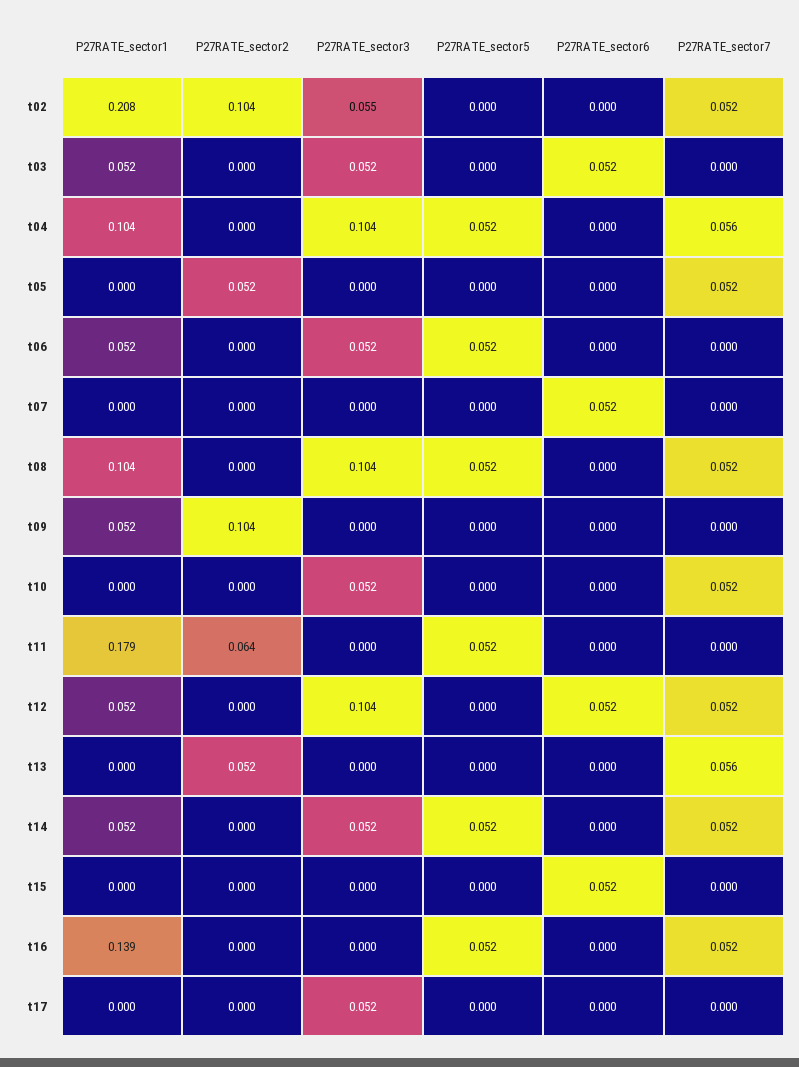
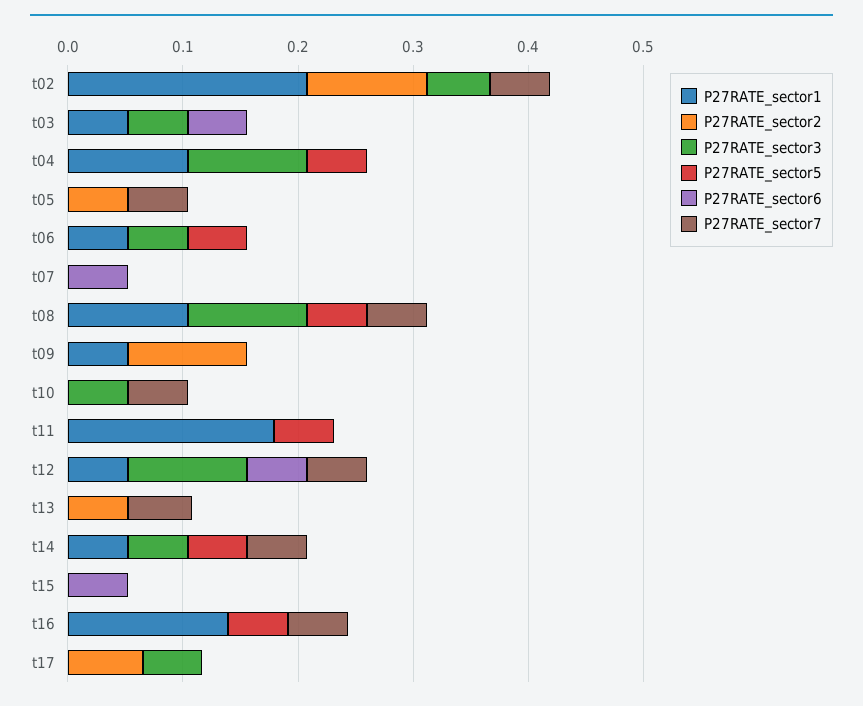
  {
    "P27RATE_sector1": {
      "t02": 0.208,
      "t03": 0.052,
      "t04": 0.104,
      "t05": 0,
      "t06": 0.052,
      "t07": 0,
      "t08": 0.104,
      "t09": 0.052,
      "t10": 0,
      "t11": 0.179,
      "t12": 0.052,
      "t13": 0,
      "t14": 0.052,
      "t15": 0,
      "t16": 0.139,
      "t17": 0
    },
    "P27RATE_sector2": {
      "t02": 0.104,
      "t03": 0,
      "t04": 0,
      "t05": 0.052,
      "t06": 0,
      "t07": 0,
      "t08": 0,
      "t09": 0.104,
      "t10": 0,
-     "t11": 0.064,
+     "t11": 0,
      "t12": 0,
      "t13": 0.052,
      "t14": 0,
      "t15": 0,
      "t16": 0,
-     "t17": 0
+     "t17": 0.06
    },
    "P27RATE_sector3": {
      "t02": 0.055,
      "t03": 0.052,
      "t04": 0.104,
      "t05": 0,
      "t06": 0.052,
      "t07": 0,
      "t08": 0.104,
      "t09": 0,
      "t10": 0.052,
      "t11": 0,
      "t12": 0.104,
      "t13": 0,
      "t14": 0.052,
      "t15": 0,
      "t16": 0,
      "t17": 0.052
    },
    "P27RATE_sector5": {
      "t02": 0,
      "t03": 0,
      "t04": 0.052,
      "t05": 0,
      "t06": 0.052,
      "t07": 0,
      "t08": 0.052,
      "t09": 0,
      "t10": 0,
      "t11": 0.052,
      "t12": 0,
      "t13": 0,
      "t14": 0.052,
      "t15": 0,
      "t16": 0.052,
      "t17": 0
    },
    "P27RATE_sector6": {
      "t02": 0,
      "t03": 0.052,
      "t04": 0,
      "t05": 0,
      "t06": 0,
      "t07": 0.052,
      "t08": 0,
      "t09": 0,
      "t10": 0,
      "t11": 0,
      "t12": 0.052,
      "t13": 0,
      "t14": 0,
      "t15": 0.052,
      "t16": 0,
      "t17": 0
    },
    "P27RATE_sector7": {
      "t02": 0.052,
      "t03": 0,
-     "t04": 0.056,
+     "t04": 0,
      "t05": 0.052,
      "t06": 0,
      "t07": 0,
      "t08": 0.052,
      "t09": 0,
      "t10": 0.052,
      "t11": 0,
      "t12": 0.052,
      "t13": 0.056,
      "t14": 0.052,
      "t15": 0,
      "t16": 0.052,
      "t17": 0
    }
  }

